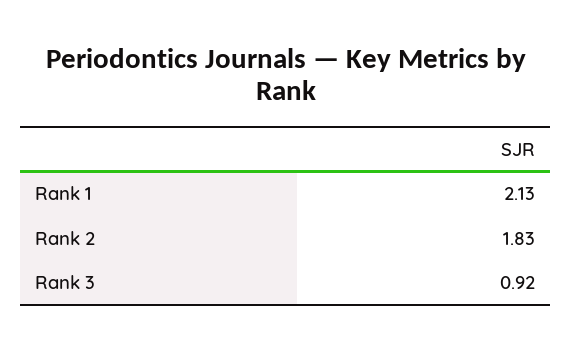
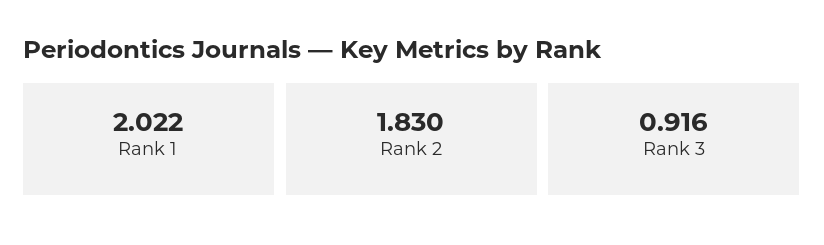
  {
-   "Rank 1": 2.13,
+   "Rank 1": 2.022,
    "Rank 2": 1.83,
    "Rank 3": 0.916
  }

